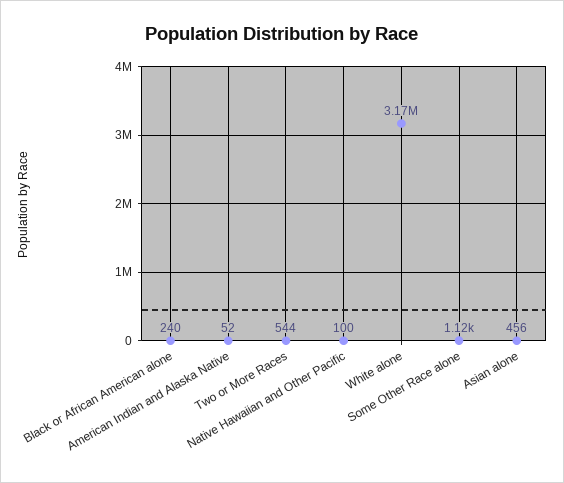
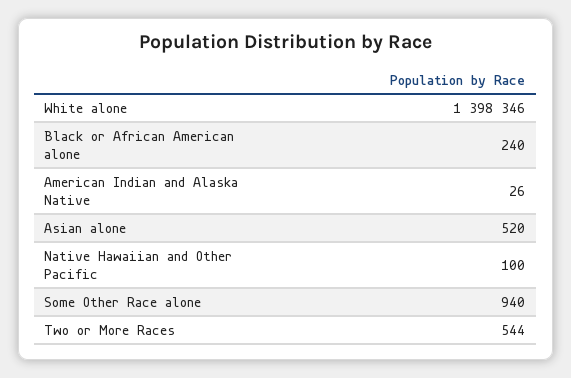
  {
    "Black or African American alone": 240,
-   "American Indian and Alaska Native": 52,
+   "American Indian and Alaska Native": 26,
    "Two or More Races": 544,
    "Native Hawaiian and Other Pacific": 100,
-   "White alone": 3170000,
+   "White alone": 1398346,
-   "Some Other Race alone": 1120,
+   "Some Other Race alone": 940,
-   "Asian alone": 456
+   "Asian alone": 520
  }

